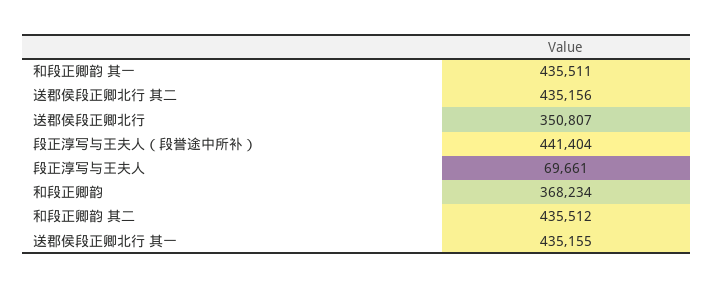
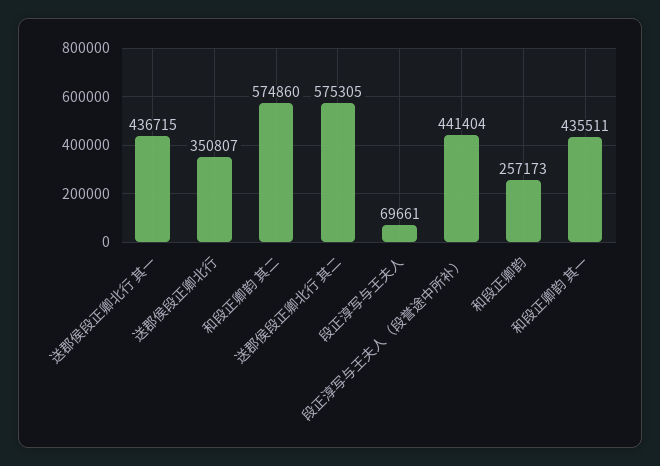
  {
    "和段正卿韵 其一": 435511,
-   "送郡侯段正卿北行 其二": 435156,
+   "送郡侯段正卿北行 其二": 575305,
    "送郡侯段正卿北行": 350807,
    "段正淳写与王夫人（段誉途中所补）": 441404,
    "段正淳写与王夫人": 69661,
-   "和段正卿韵": 368234,
+   "和段正卿韵": 257173,
-   "和段正卿韵 其二": 435512,
+   "和段正卿韵 其二": 574860,
-   "送郡侯段正卿北行 其一": 435155
+   "送郡侯段正卿北行 其一": 436715
  }

